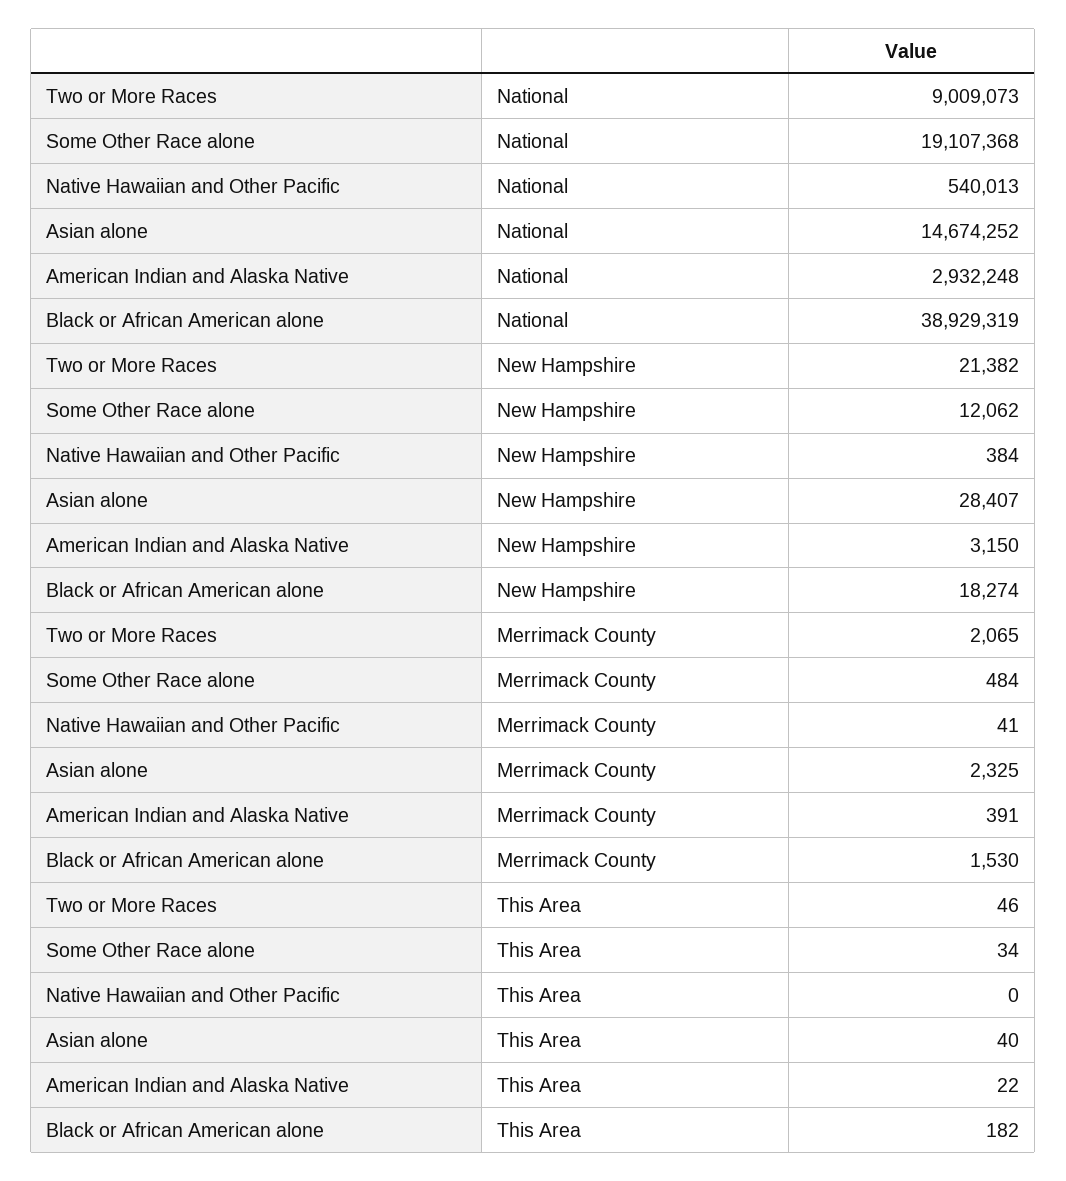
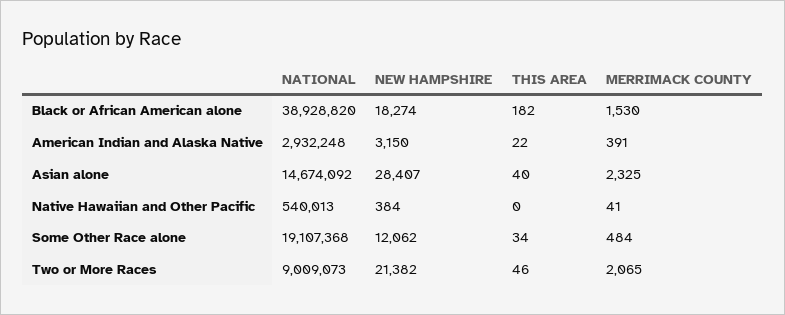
  {
    "Two or More Races": {
      "National": 9009073,
      "New Hampshire": 21382,
      "Merrimack County": 2065,
      "This Area": 46
    },
    "Some Other Race alone": {
      "National": 19107368,
      "New Hampshire": 12062,
      "Merrimack County": 484,
      "This Area": 34
    },
    "Native Hawaiian and Other Pacific": {
      "National": 540013,
      "New Hampshire": 384,
      "Merrimack County": 41,
      "This Area": 0
    },
    "Asian alone": {
-     "National": 14674252,
+     "National": 14674092,
      "New Hampshire": 28407,
      "Merrimack County": 2325,
      "This Area": 40
    },
    "American Indian and Alaska Native": {
      "National": 2932248,
      "New Hampshire": 3150,
      "Merrimack County": 391,
      "This Area": 22
    },
    "Black or African American alone": {
-     "National": 38929319,
+     "National": 38928820,
      "New Hampshire": 18274,
      "Merrimack County": 1530,
      "This Area": 182
    }
  }

